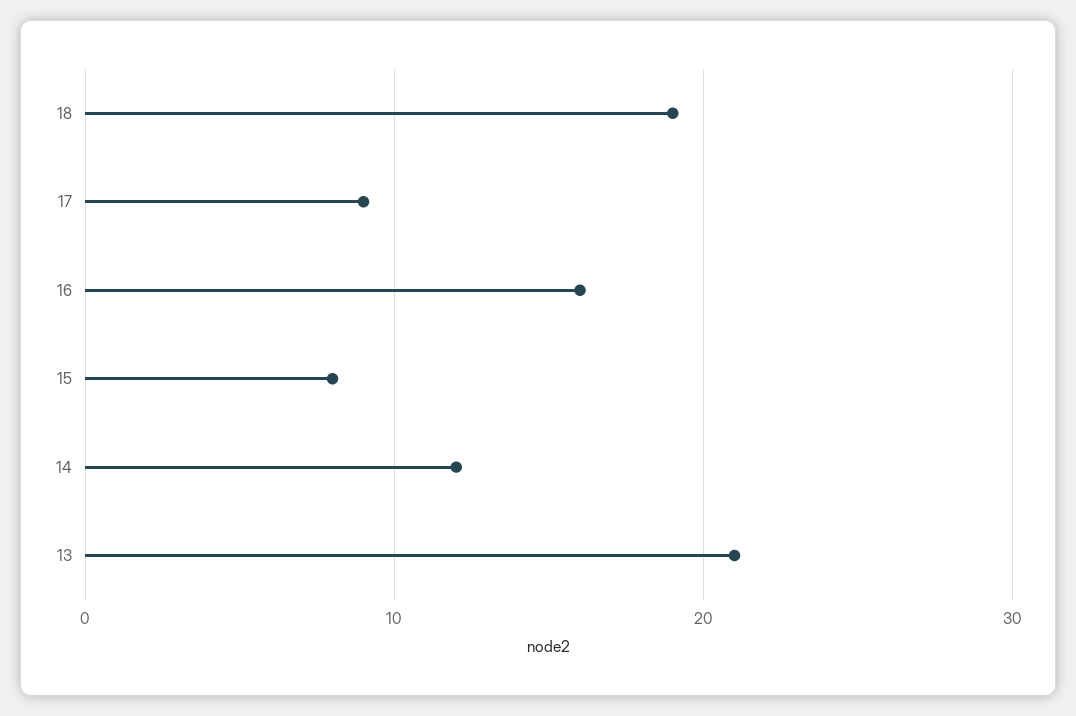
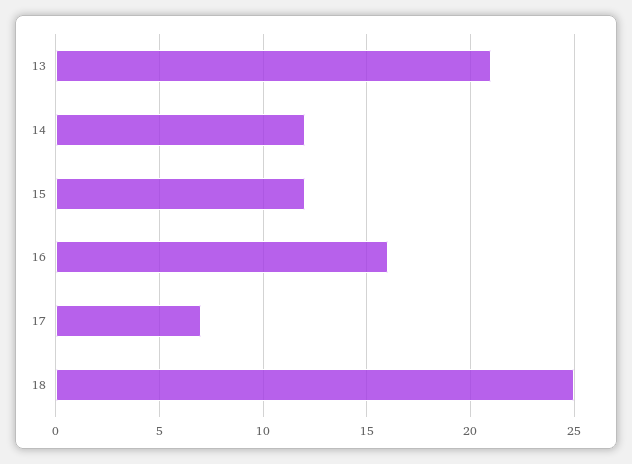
  {
-   "18": 19,
+   "18": 25,
-   "17": 9,
+   "17": 7,
    "16": 16,
-   "15": 8,
+   "15": 12,
    "14": 12,
    "13": 21
  }

